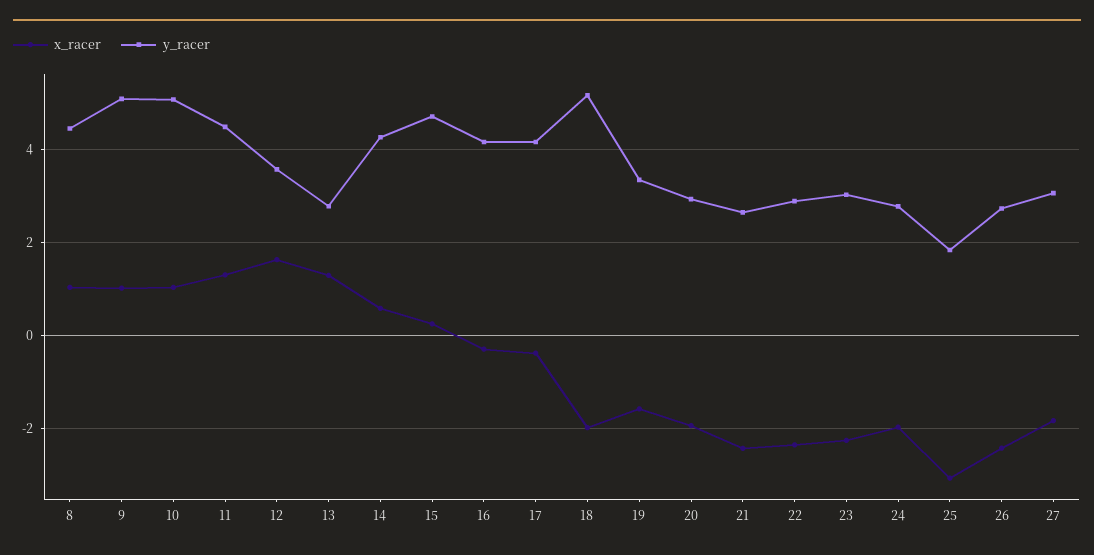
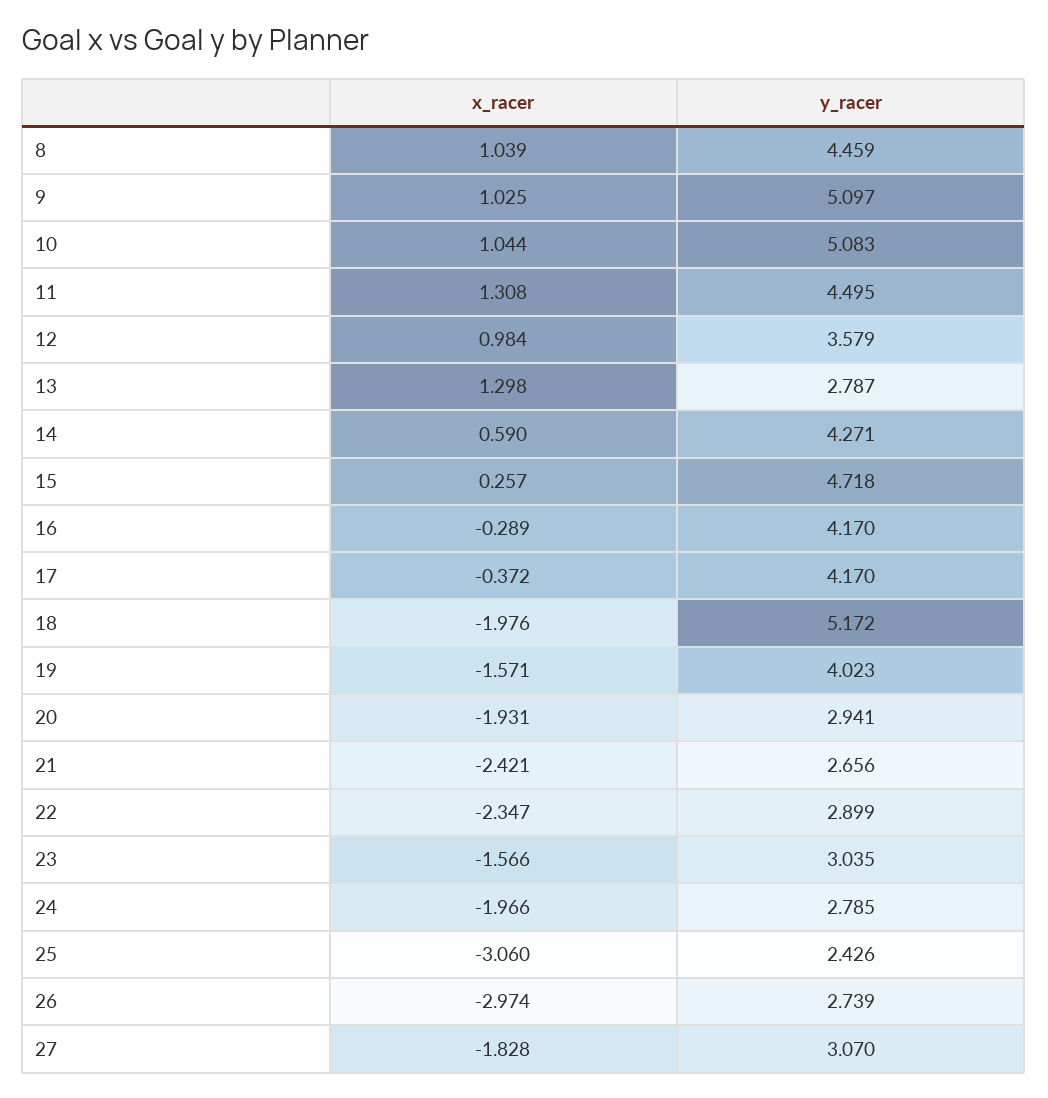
  {
    "x_racer": {
      "8": 1.039,
      "9": 1.025,
      "10": 1.044,
      "11": 1.308,
-     "12": 1.6,
+     "12": 0.984,
      "13": 1.298,
      "14": 0.59,
      "15": 0.257,
      "16": -0.289,
      "17": -0.372,
      "18": -1.976,
      "19": -1.571,
      "20": -1.931,
      "21": -2.421,
      "22": -2.347,
-     "23": -2.2,
+     "23": -1.566,
      "24": -1.966,
      "25": -3.06,
-     "26": -2.4,
+     "26": -2.974,
      "27": -1.828
    },
    "y_racer": {
      "8": 4.459,
      "9": 5.097,
      "10": 5.083,
      "11": 4.495,
      "12": 3.579,
      "13": 2.787,
      "14": 4.271,
      "15": 4.718,
      "16": 4.17,
      "17": 4.17,
      "18": 5.172,
-     "19": 3.4,
+     "19": 4.023,
      "20": 2.941,
      "21": 2.656,
      "22": 2.899,
      "23": 3.035,
      "24": 2.785,
-     "25": 1.8,
+     "25": 2.426,
      "26": 2.739,
      "27": 3.07
    }
  }

